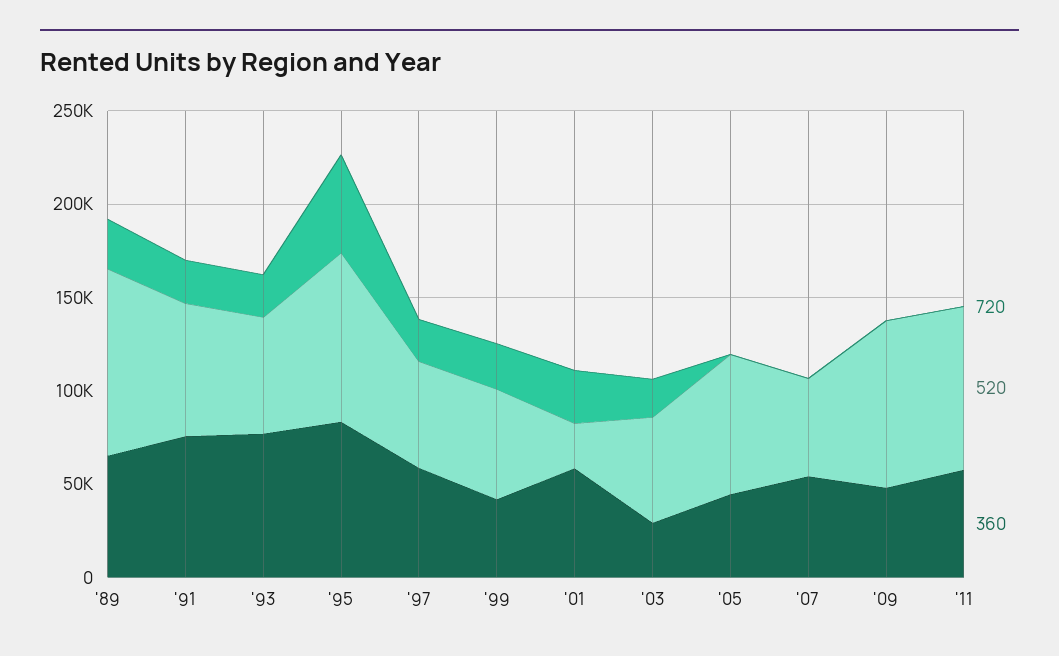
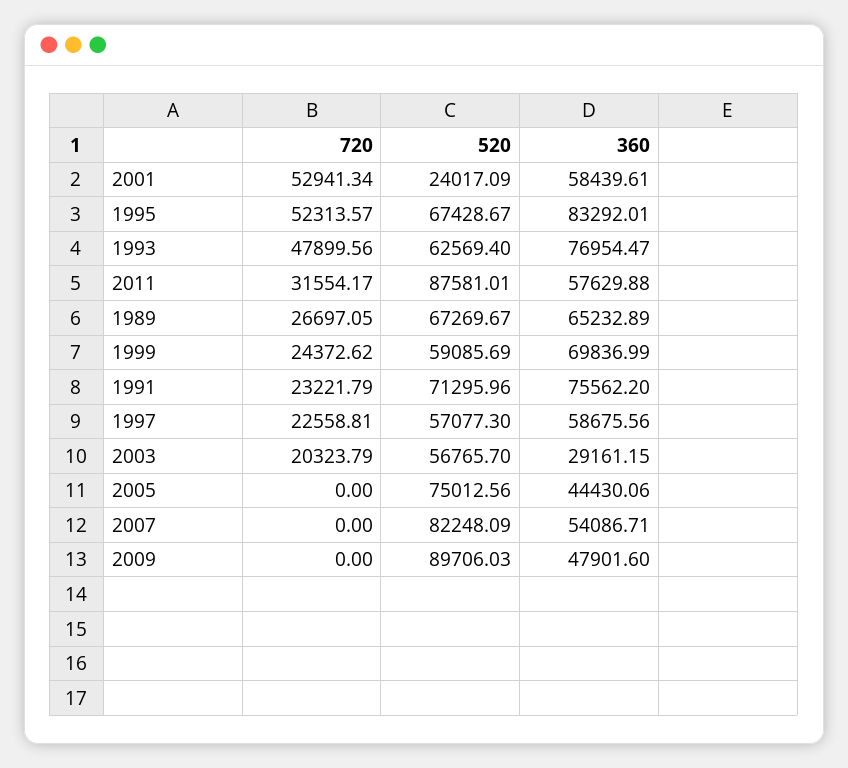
  {
    "720": {
      "'89": 26697.05,
      "'91": 23221.79,
-     "'93": 20000,
+     "'93": 47899.56,
      "'95": 52313.57,
      "'97": 22558.81,
      "'99": 24372.62,
-     "'01": 30000,
+     "'01": 52941.34,
      "'03": 20323.79,
      "'05": 0,
      "'07": 0,
      "'09": 0,
-     "'11": 0
+     "'11": 31554.17
    },
    "520": {
-     "'89": 100000,
+     "'89": 67269.67,
      "'91": 71295.96,
      "'93": 62569.4,
-     "'95": 90000,
+     "'95": 67428.67,
      "'97": 57077.3,
      "'99": 59085.69,
      "'01": 24017.09,
      "'03": 56765.7,
      "'05": 75012.56,
-     "'07": 50000,
+     "'07": 82248.09,
      "'09": 89706.03,
      "'11": 87581.01
    },
    "360": {
      "'89": 65232.89,
      "'91": 75562.2,
      "'93": 76954.47,
      "'95": 83292.01,
      "'97": 58675.56,
-     "'99": 40000,
+     "'99": 69836.99,
      "'01": 58439.61,
      "'03": 29161.15,
      "'05": 44430.06,
      "'07": 54086.71,
      "'09": 47901.6,
      "'11": 57629.88
    }
  }

